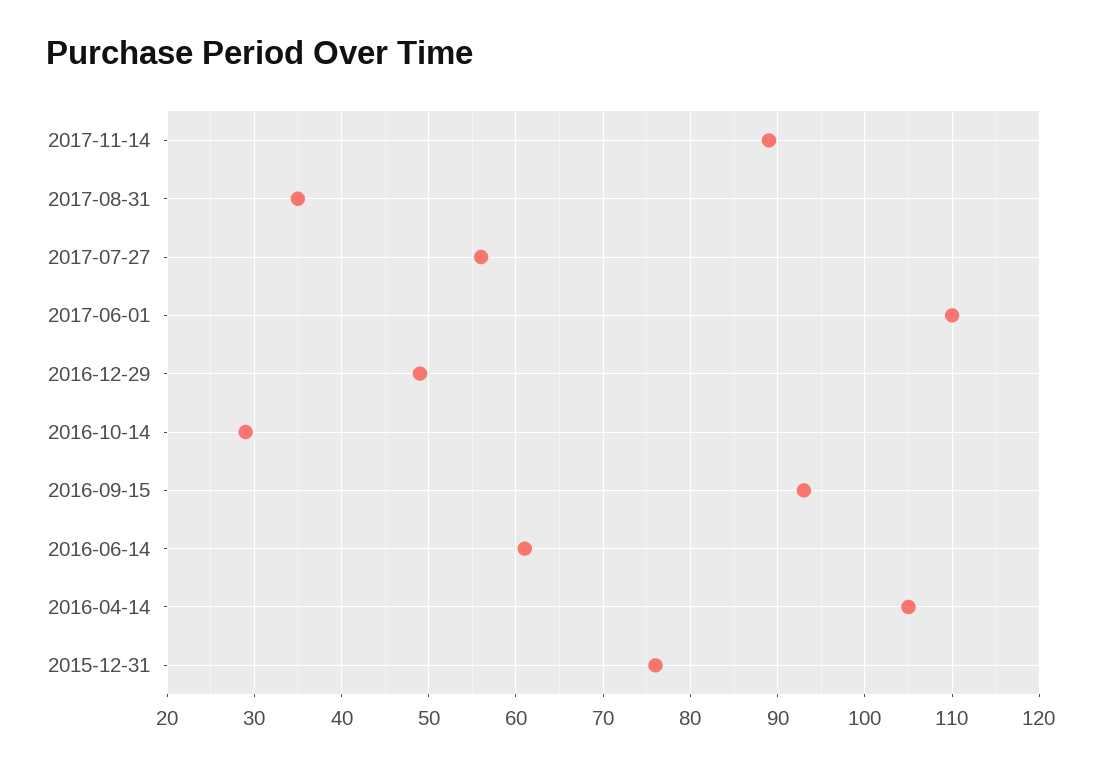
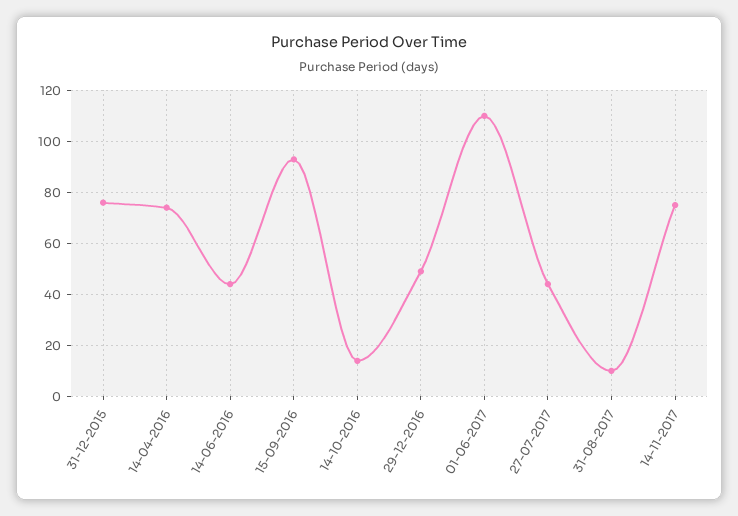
  {
-   "2017-11-14": 89,
+   "2017-11-14": 75,
-   "2017-08-31": 35,
+   "2017-08-31": 10,
-   "2017-07-27": 56,
+   "2017-07-27": 45,
    "2017-06-01": 110,
    "2016-12-29": 49,
-   "2016-10-14": 29,
+   "2016-10-14": 15,
    "2016-09-15": 93,
-   "2016-06-14": 61,
+   "2016-06-14": 45,
-   "2016-04-14": 105,
+   "2016-04-14": 75,
    "2015-12-31": 76
  }

